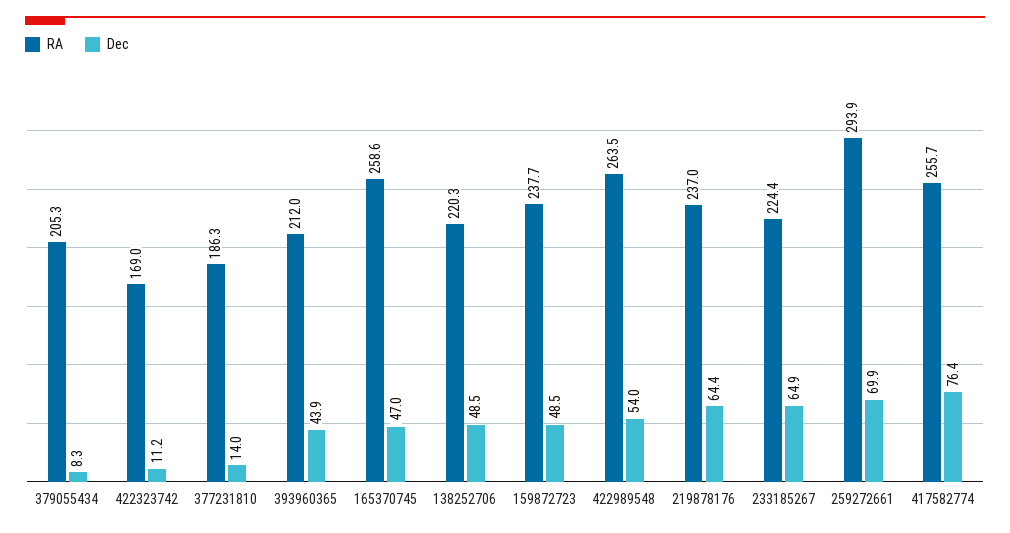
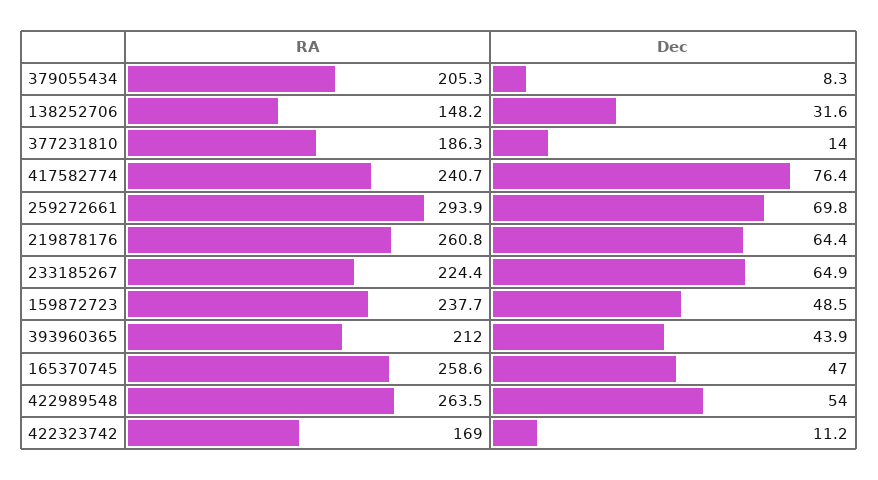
  {
    "RA": {
      "379055434": 205.3,
      "422323742": 169,
      "377231810": 186.3,
      "393960365": 212,
      "165370745": 258.6,
-     "138252706": 220.3,
+     "138252706": 148.2,
      "159872723": 237.7,
      "422989548": 263.5,
-     "219878176": 237,
+     "219878176": 260.8,
      "233185267": 224.4,
      "259272661": 293.9,
-     "417582774": 255.7
+     "417582774": 240.7
    },
    "Dec": {
      "379055434": 8.3,
      "422323742": 11.2,
      "377231810": 14,
      "393960365": 43.9,
      "165370745": 47,
-     "138252706": 48.5,
+     "138252706": 31.6,
      "159872723": 48.5,
      "422989548": 54,
      "219878176": 64.4,
      "233185267": 64.9,
-     "259272661": 69.9,
+     "259272661": 69.8,
      "417582774": 76.4
    }
  }

